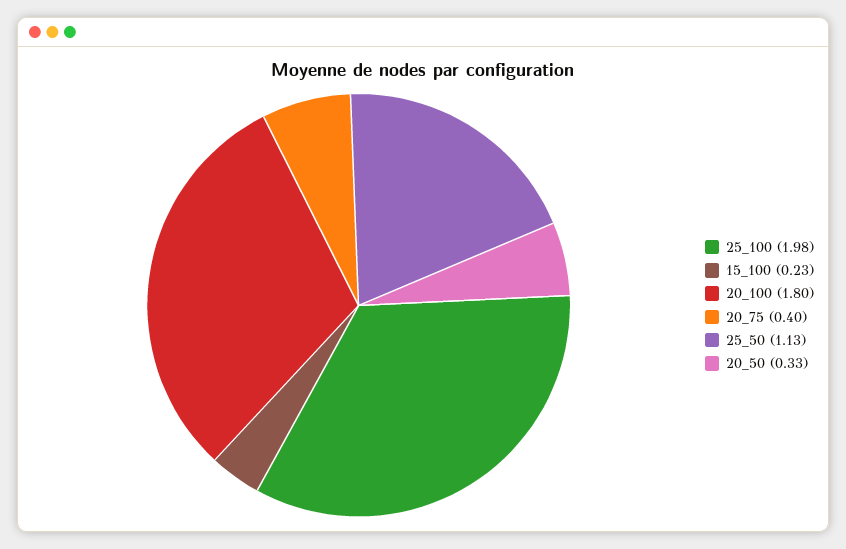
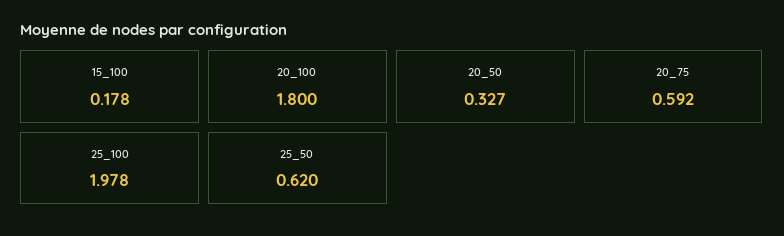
  {
    "25_100": 1.978,
-   "15_100": 0.23,
+   "15_100": 0.178,
    "20_100": 1.8,
-   "20_75": 0.4,
+   "20_75": 0.592,
-   "25_50": 1.13,
+   "25_50": 0.62,
    "20_50": 0.327
  }

